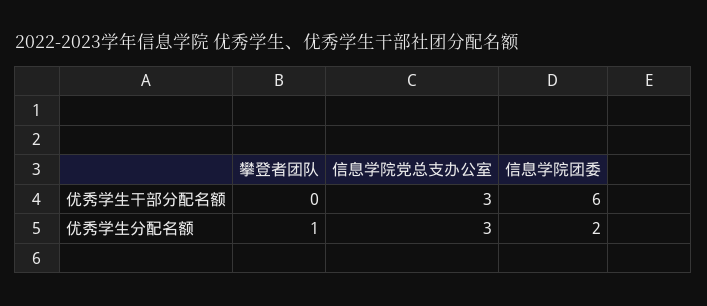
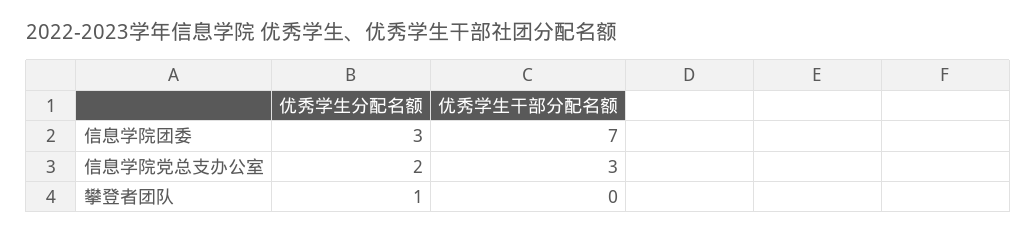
  {
    "攀登者团队": {
      "优秀学生干部分配名额": 0,
      "优秀学生分配名额": 1
    },
    "信息学院党总支办公室": {
      "优秀学生干部分配名额": 3,
-     "优秀学生分配名额": 3
+     "优秀学生分配名额": 2
    },
    "信息学院团委": {
-     "优秀学生干部分配名额": 6,
+     "优秀学生干部分配名额": 7,
-     "优秀学生分配名额": 2
+     "优秀学生分配名额": 3
    }
  }

